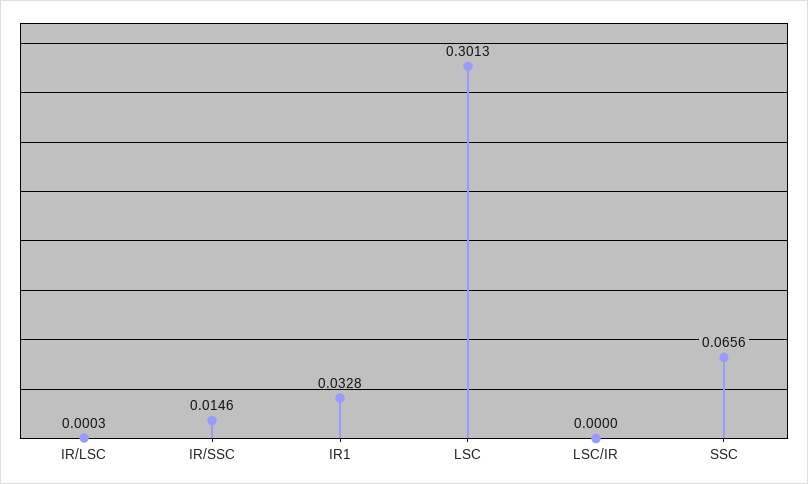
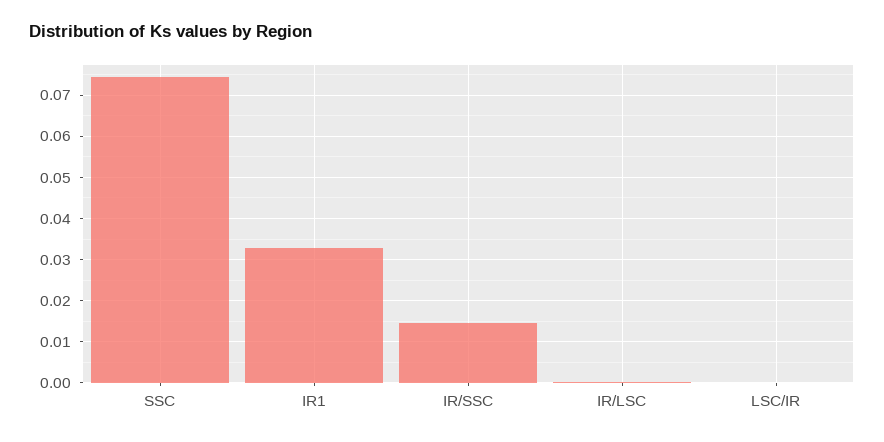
  {
    "IR/LSC": 0.0003,
    "IR/SSC": 0.0146,
    "IR1": 0.0328,
-   "LSC": 0.3013,
    "LSC/IR": 0,
-   "SSC": 0.0656
+   "SSC": 0.074
  }

